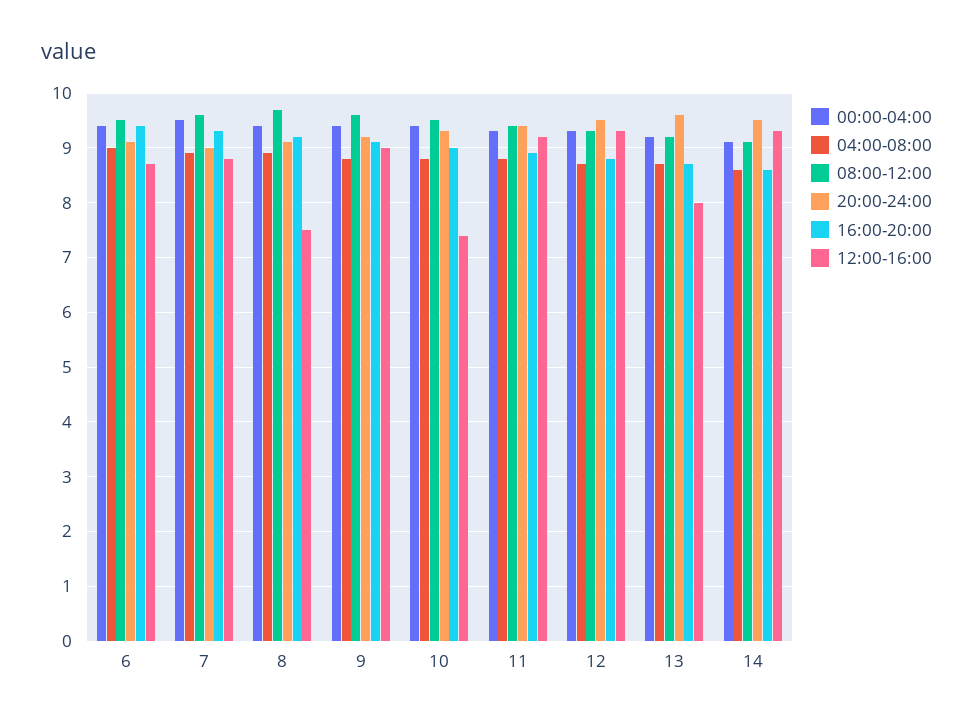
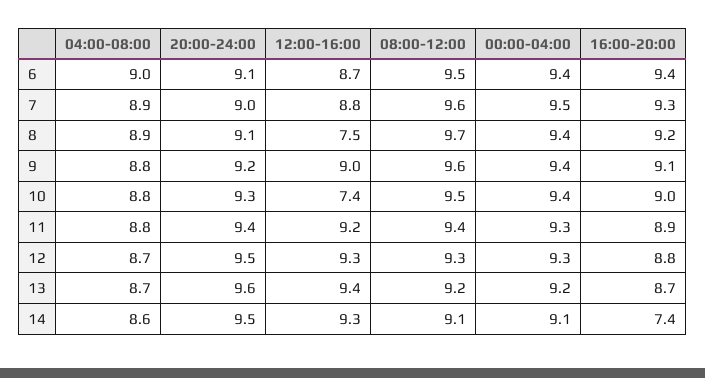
  {
    "00:00-04:00": {
      "6": 9.4,
      "7": 9.5,
      "8": 9.4,
      "9": 9.4,
      "10": 9.4,
      "11": 9.3,
      "12": 9.3,
      "13": 9.2,
      "14": 9.1
    },
    "04:00-08:00": {
      "6": 9,
      "7": 8.9,
      "8": 8.9,
      "9": 8.8,
      "10": 8.8,
      "11": 8.8,
      "12": 8.7,
      "13": 8.7,
      "14": 8.6
    },
    "08:00-12:00": {
      "6": 9.5,
      "7": 9.6,
      "8": 9.7,
      "9": 9.6,
      "10": 9.5,
      "11": 9.4,
      "12": 9.3,
      "13": 9.2,
      "14": 9.1
    },
    "20:00-24:00": {
      "6": 9.1,
      "7": 9,
      "8": 9.1,
      "9": 9.2,
      "10": 9.3,
      "11": 9.4,
      "12": 9.5,
      "13": 9.6,
      "14": 9.5
    },
    "16:00-20:00": {
      "6": 9.4,
      "7": 9.3,
      "8": 9.2,
      "9": 9.1,
      "10": 9,
      "11": 8.9,
      "12": 8.8,
      "13": 8.7,
-     "14": 8.5
+     "14": 7.4
    },
    "12:00-16:00": {
      "6": 8.7,
      "7": 8.8,
      "8": 7.5,
      "9": 9,
      "10": 7.4,
      "11": 9.2,
      "12": 9.3,
-     "13": 8,
+     "13": 9.4,
      "14": 9.3
    }
  }

